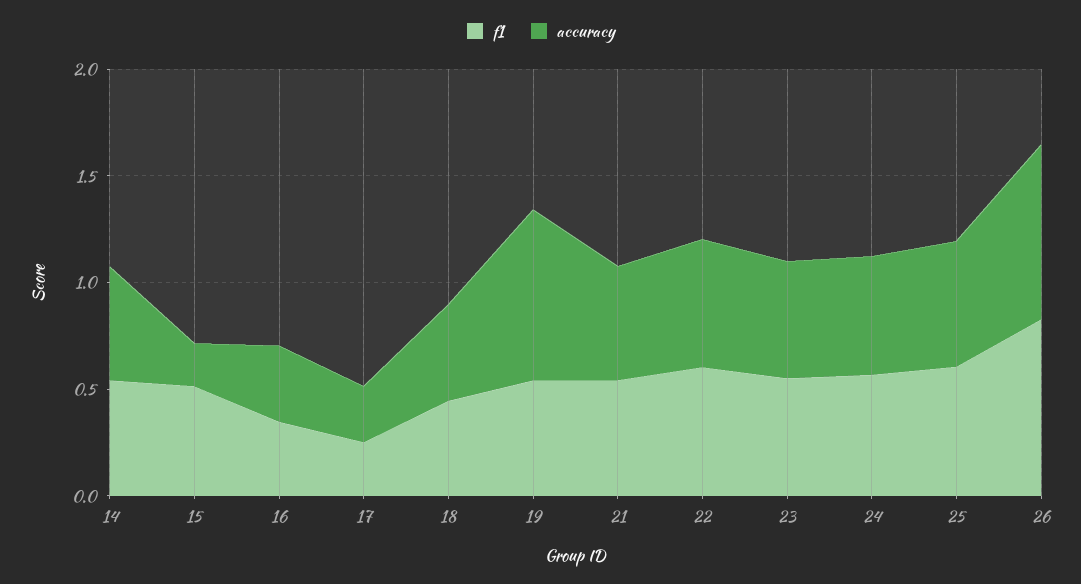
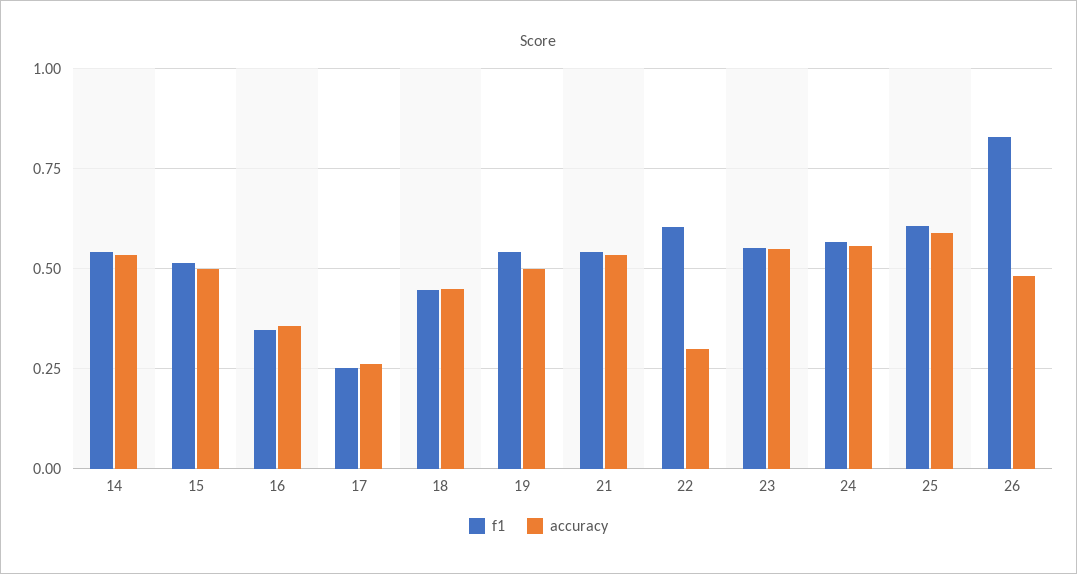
  {
    "f1": {
      "14": 0.55,
      "15": 0.525,
      "16": 0.35,
      "17": 0.25,
      "18": 0.45,
      "19": 0.55,
      "21": 0.55,
      "22": 0.6,
      "23": 0.55,
      "24": 0.575,
      "25": 0.6,
      "26": 0.825
    },
    "accuracy": {
      "14": 0.525,
-     "15": 0.2,
+     "15": 0.5,
      "16": 0.35,
      "17": 0.25,
      "18": 0.45,
-     "19": 0.8,
+     "19": 0.5,
      "21": 0.525,
-     "22": 0.6,
+     "22": 0.3,
      "23": 0.55,
      "24": 0.55,
      "25": 0.6,
-     "26": 0.8
+     "26": 0.475
    }
  }

